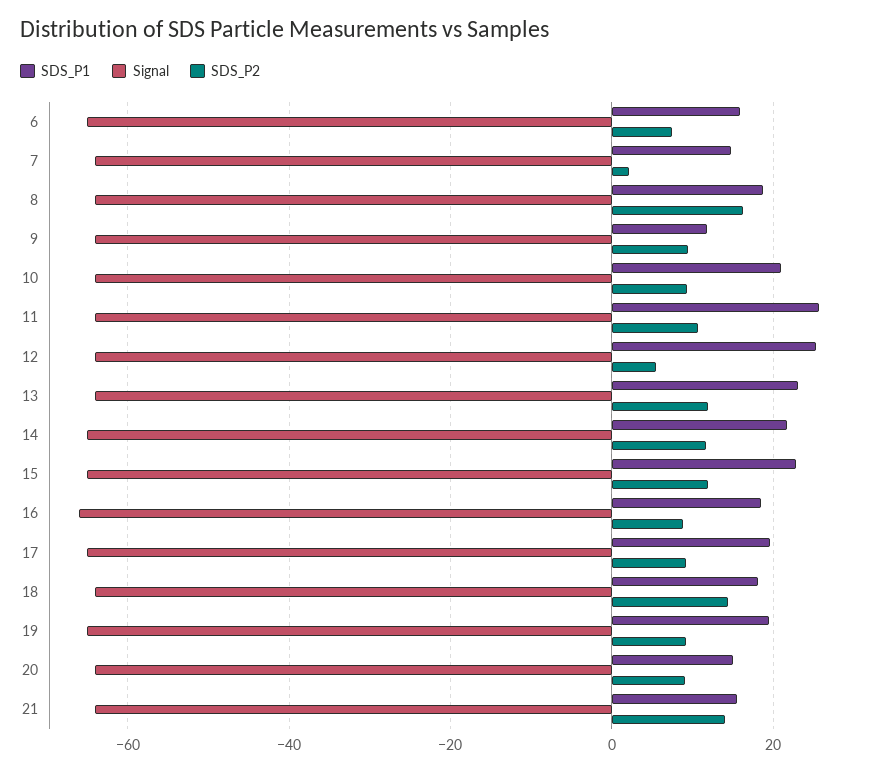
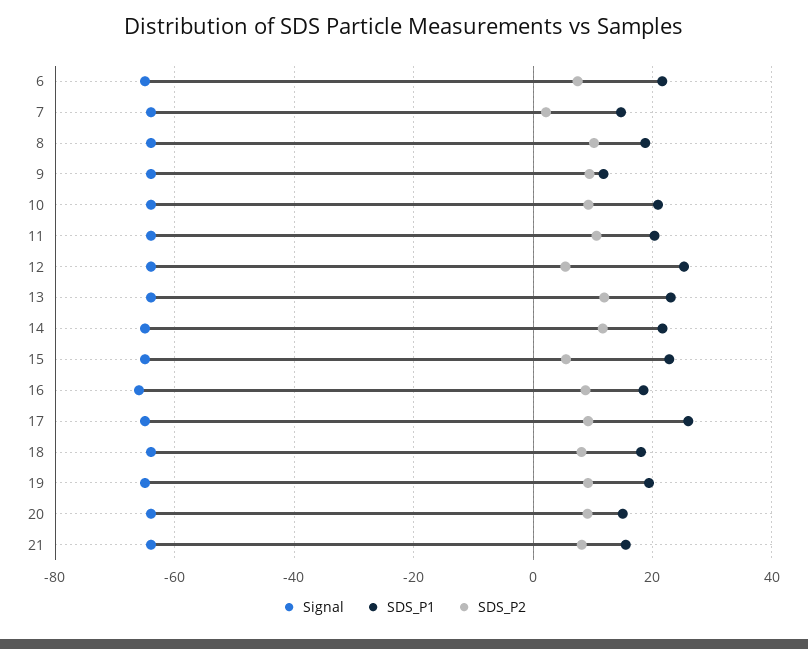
  {
    "SDS_P1": {
-     "6": 16,
+     "6": 22,
      "7": 14,
      "8": 18,
      "9": 12,
      "10": 20,
-     "11": 26,
+     "11": 20,
      "12": 26,
      "13": 24,
      "14": 22,
      "15": 22,
      "16": 18,
-     "17": 20,
+     "17": 26,
      "18": 18,
      "19": 20,
      "20": 16,
      "21": 16
    },
    "Signal": {
      "6": -66,
      "7": -64,
      "8": -64,
      "9": -64,
      "10": -64,
      "11": -64,
      "12": -64,
      "13": -64,
      "14": -66,
      "15": -66,
      "16": -66,
      "17": -66,
      "18": -64,
      "19": -66,
      "20": -64,
      "21": -64
    },
    "SDS_P2": {
      "6": 8,
      "7": 2,
-     "8": 16,
+     "8": 10,
      "9": 10,
      "10": 10,
      "11": 10,
      "12": 6,
      "13": 12,
      "14": 12,
-     "15": 12,
+     "15": 6,
      "16": 8,
      "17": 10,
-     "18": 14,
+     "18": 8,
      "19": 10,
      "20": 10,
-     "21": 14
+     "21": 8
    }
  }

